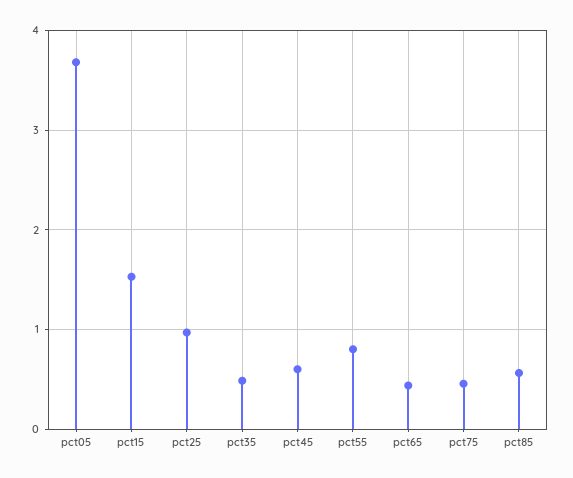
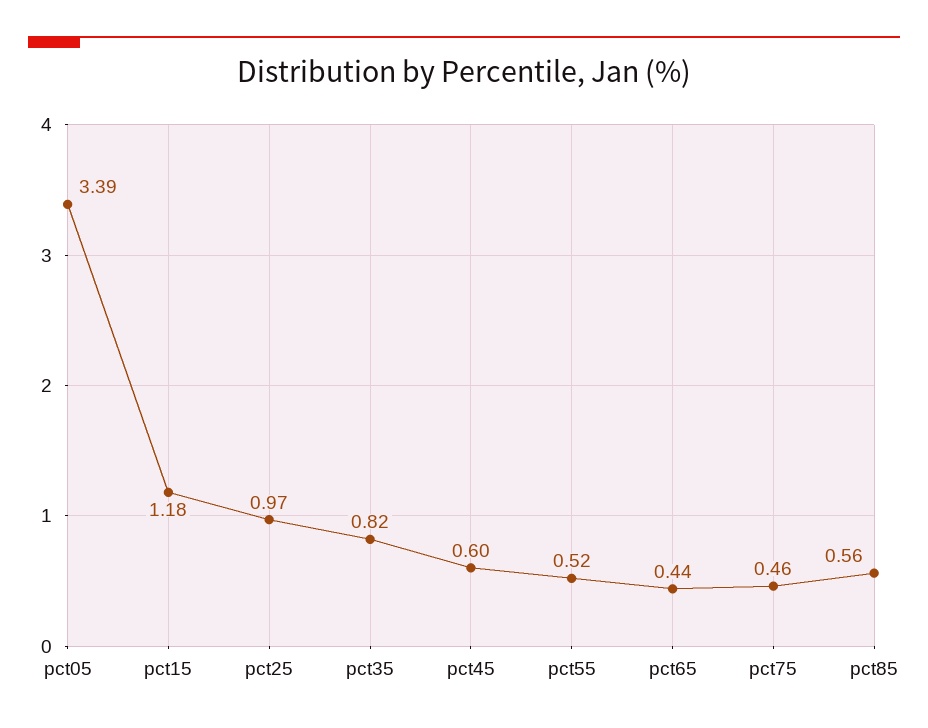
  {
-   "pct05": 3.7,
+   "pct05": 3.39,
-   "pct15": 1.5,
+   "pct15": 1.18,
    "pct25": 0.97,
-   "pct35": 0.5,
+   "pct35": 0.82,
    "pct45": 0.6,
-   "pct55": 0.8,
+   "pct55": 0.52,
    "pct65": 0.44,
    "pct75": 0.46,
    "pct85": 0.56
  }

